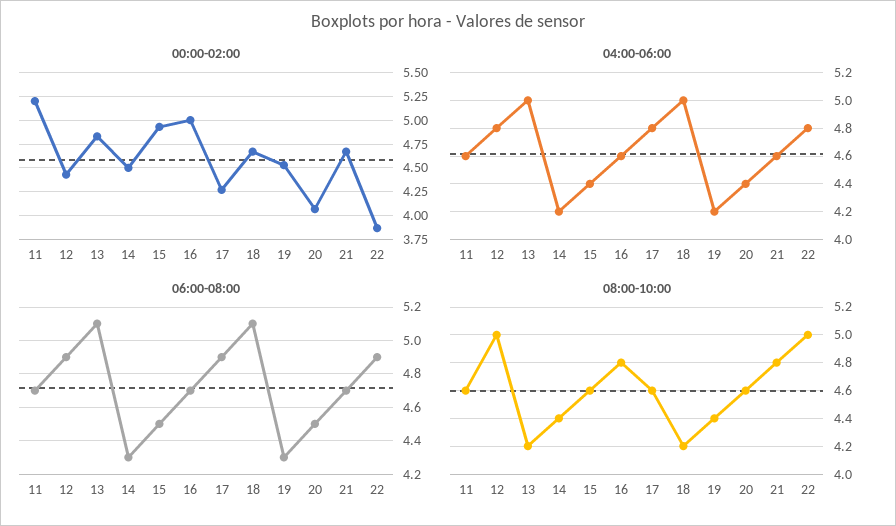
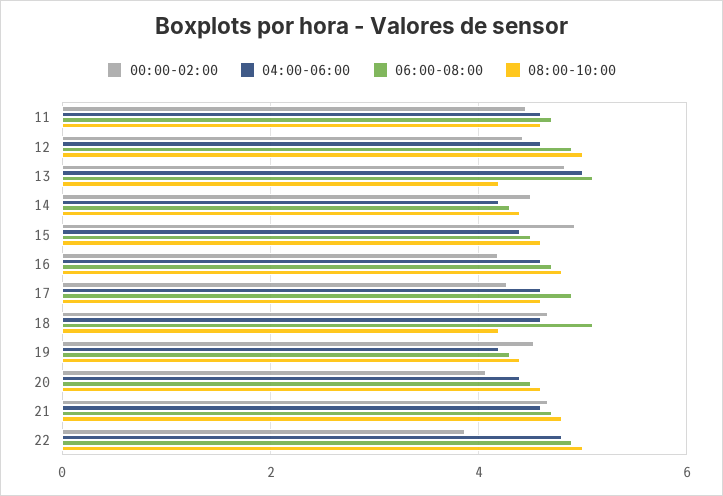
  {
    "00:00-02:00": {
-     "11": 5.25,
+     "11": 4.4,
      "12": 4.4,
      "13": 4.8,
      "14": 4.6,
      "15": 5,
-     "16": 5,
+     "16": 4.2,
      "17": 4.2,
      "18": 4.6,
      "19": 4.6,
      "20": 4,
      "21": 4.6,
      "22": 3.8
    },
    "04:00-06:00": {
      "11": 4.6,
-     "12": 4.8,
+     "12": 4.6,
      "13": 5,
      "14": 4.2,
      "15": 4.4,
      "16": 4.6,
-     "17": 4.8,
+     "17": 4.6,
-     "18": 5,
+     "18": 4.6,
      "19": 4.2,
      "20": 4.4,
      "21": 4.6,
      "22": 4.8
    },
    "06:00-08:00": {
      "11": 4.7,
      "12": 4.9,
      "13": 5.1,
      "14": 4.3,
      "15": 4.5,
      "16": 4.7,
      "17": 4.9,
      "18": 5.1,
      "19": 4.3,
      "20": 4.5,
      "21": 4.7,
      "22": 4.9
    },
    "08:00-10:00": {
      "11": 4.6,
      "12": 5,
      "13": 4.2,
      "14": 4.4,
      "15": 4.6,
      "16": 4.8,
      "17": 4.6,
      "18": 4.2,
      "19": 4.4,
      "20": 4.6,
      "21": 4.8,
      "22": 5
    }
  }

